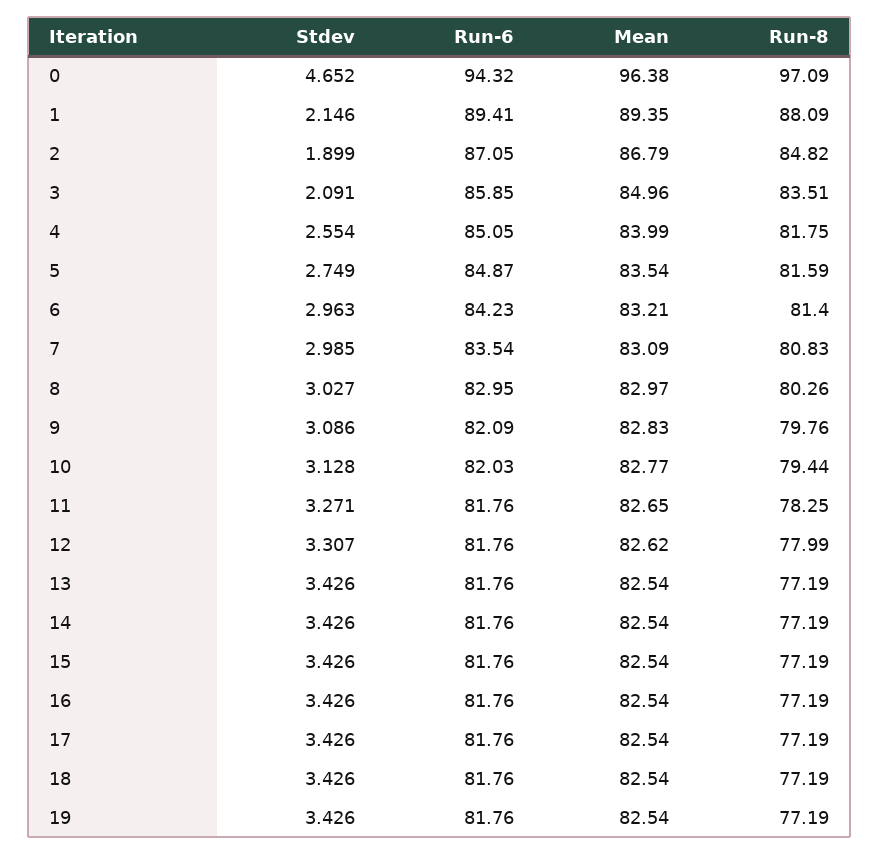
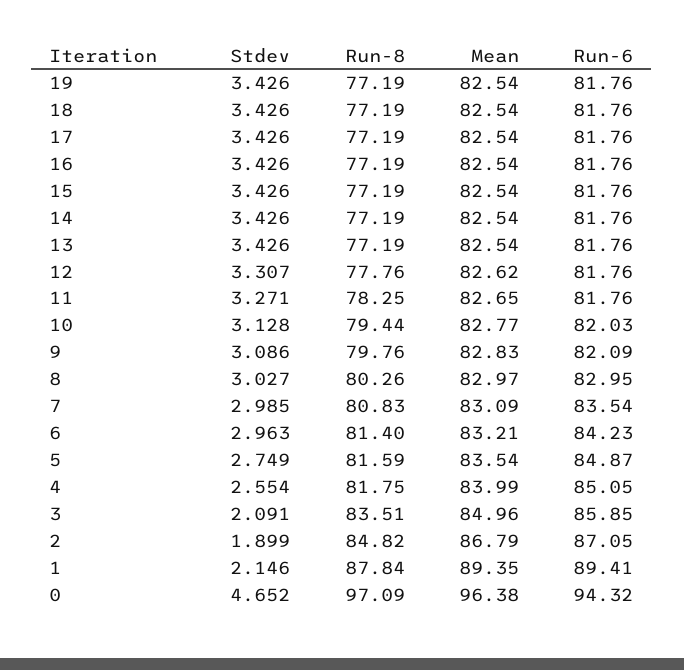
  {
    "Stdev": {
      "0": 4.652,
      "1": 2.146,
      "2": 1.899,
      "3": 2.091,
      "4": 2.554,
      "5": 2.749,
      "6": 2.963,
      "7": 2.985,
      "8": 3.027,
      "9": 3.086,
      "10": 3.128,
      "11": 3.271,
      "12": 3.307,
      "13": 3.426,
      "14": 3.426,
      "15": 3.426,
      "16": 3.426,
      "17": 3.426,
      "18": 3.426,
      "19": 3.426
    },
    "Run-6": {
      "0": 94.32,
      "1": 89.41,
      "2": 87.05,
      "3": 85.85,
      "4": 85.05,
      "5": 84.87,
      "6": 84.23,
      "7": 83.54,
      "8": 82.95,
      "9": 82.09,
      "10": 82.03,
      "11": 81.76,
      "12": 81.76,
      "13": 81.76,
      "14": 81.76,
      "15": 81.76,
      "16": 81.76,
      "17": 81.76,
      "18": 81.76,
      "19": 81.76
    },
    "Mean": {
      "0": 96.38,
      "1": 89.35,
      "2": 86.79,
      "3": 84.96,
      "4": 83.99,
      "5": 83.54,
      "6": 83.21,
      "7": 83.09,
      "8": 82.97,
      "9": 82.83,
      "10": 82.77,
      "11": 82.65,
      "12": 82.62,
      "13": 82.54,
      "14": 82.54,
      "15": 82.54,
      "16": 82.54,
      "17": 82.54,
      "18": 82.54,
      "19": 82.54
    },
    "Run-8": {
      "0": 97.09,
-     "1": 88.09,
+     "1": 87.84,
      "2": 84.82,
      "3": 83.51,
      "4": 81.75,
      "5": 81.59,
      "6": 81.4,
      "7": 80.83,
      "8": 80.26,
      "9": 79.76,
      "10": 79.44,
      "11": 78.25,
-     "12": 77.99,
+     "12": 77.76,
      "13": 77.19,
      "14": 77.19,
      "15": 77.19,
      "16": 77.19,
      "17": 77.19,
      "18": 77.19,
      "19": 77.19
    }
  }

